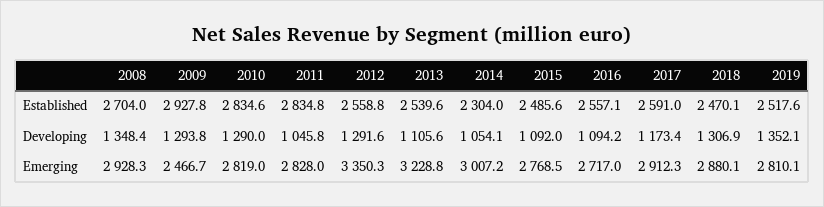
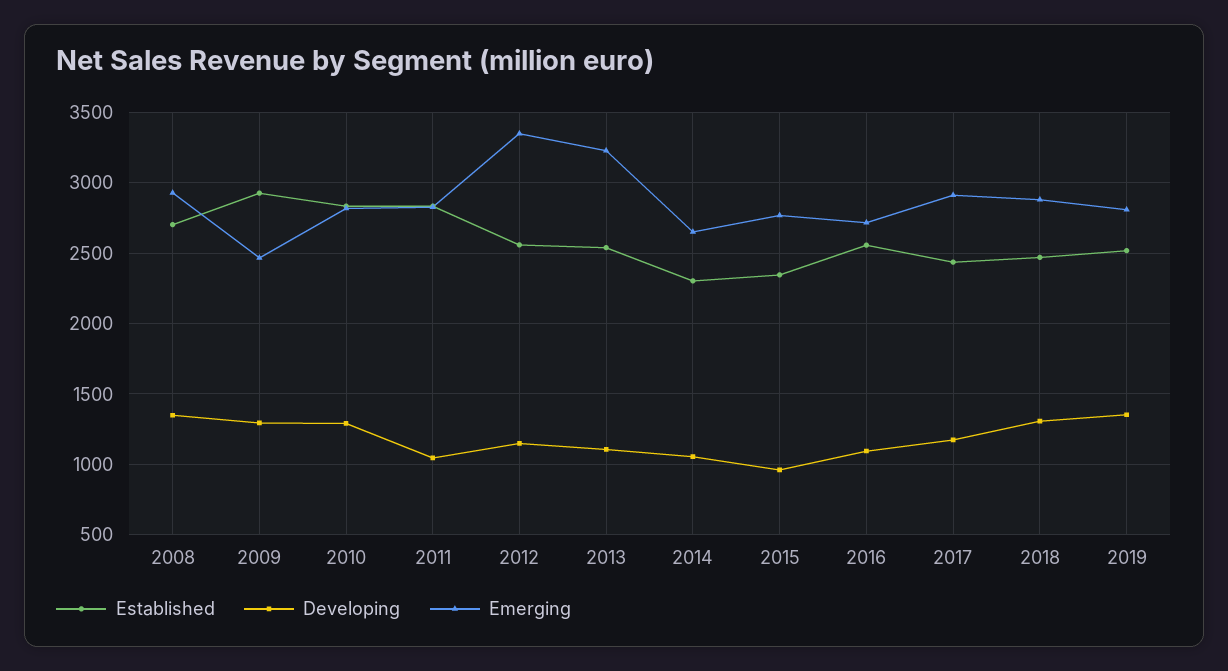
  {
    "Established": {
      "2008": 2704,
      "2009": 2927.8,
      "2010": 2834.6,
      "2011": 2834.8,
      "2012": 2558.8,
      "2013": 2539.6,
      "2014": 2304,
-     "2015": 2485.6,
+     "2015": 2350,
      "2016": 2557.1,
-     "2017": 2591,
+     "2017": 2450,
      "2018": 2470.1,
      "2019": 2517.6
    },
    "Developing": {
      "2008": 1348.4,
      "2009": 1293.8,
      "2010": 1290,
      "2011": 1045.8,
-     "2012": 1291.6,
+     "2012": 1150,
      "2013": 1105.6,
      "2014": 1054.1,
-     "2015": 1092,
+     "2015": 950,
      "2016": 1094.2,
      "2017": 1173.4,
      "2018": 1306.9,
      "2019": 1352.1
    },
    "Emerging": {
      "2008": 2928.3,
      "2009": 2466.7,
      "2010": 2819,
      "2011": 2828,
      "2012": 3350.3,
      "2013": 3228.8,
-     "2014": 3007.2,
+     "2014": 2650,
      "2015": 2768.5,
      "2016": 2717,
      "2017": 2912.3,
      "2018": 2880.1,
      "2019": 2810.1
    }
  }

